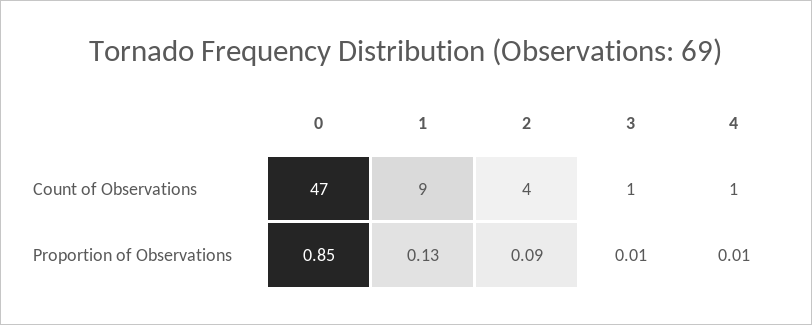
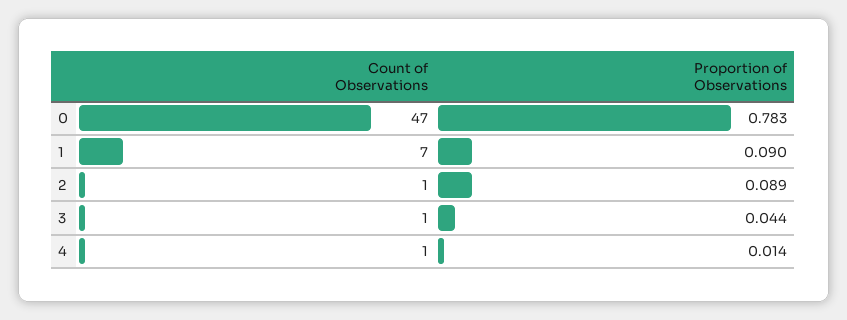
  {
    "0": {
      "Count of Observations": 47,
-     "Proportion of Observations": 0.85
+     "Proportion of Observations": 0.783
    },
    "1": {
-     "Count of Observations": 9,
+     "Count of Observations": 7,
-     "Proportion of Observations": 0.13
+     "Proportion of Observations": 0.09
    },
    "2": {
-     "Count of Observations": 4,
+     "Count of Observations": 1,
      "Proportion of Observations": 0.089
    },
    "3": {
      "Count of Observations": 1,
-     "Proportion of Observations": 0.01
+     "Proportion of Observations": 0.044
    },
    "4": {
      "Count of Observations": 1,
      "Proportion of Observations": 0.014
    }
  }

